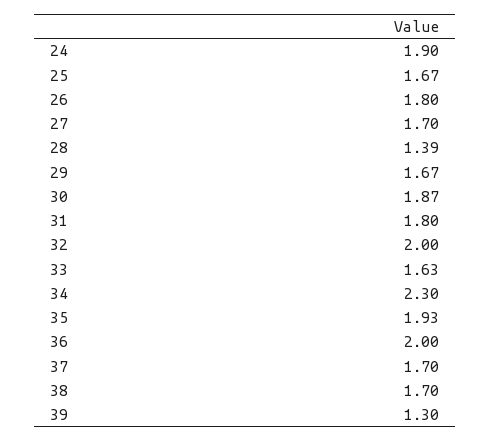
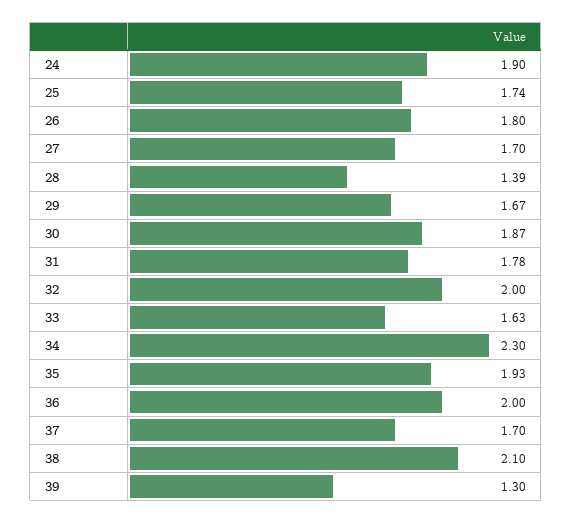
  {
    "24": 1.9,
-   "25": 1.67,
+   "25": 1.74,
    "26": 1.8,
    "27": 1.7,
    "28": 1.39,
    "29": 1.67,
    "30": 1.87,
-   "31": 1.8,
+   "31": 1.78,
    "32": 2,
    "33": 1.63,
    "34": 2.3,
    "35": 1.93,
    "36": 2,
    "37": 1.7,
-   "38": 1.7,
+   "38": 2.1,
    "39": 1.3
  }

